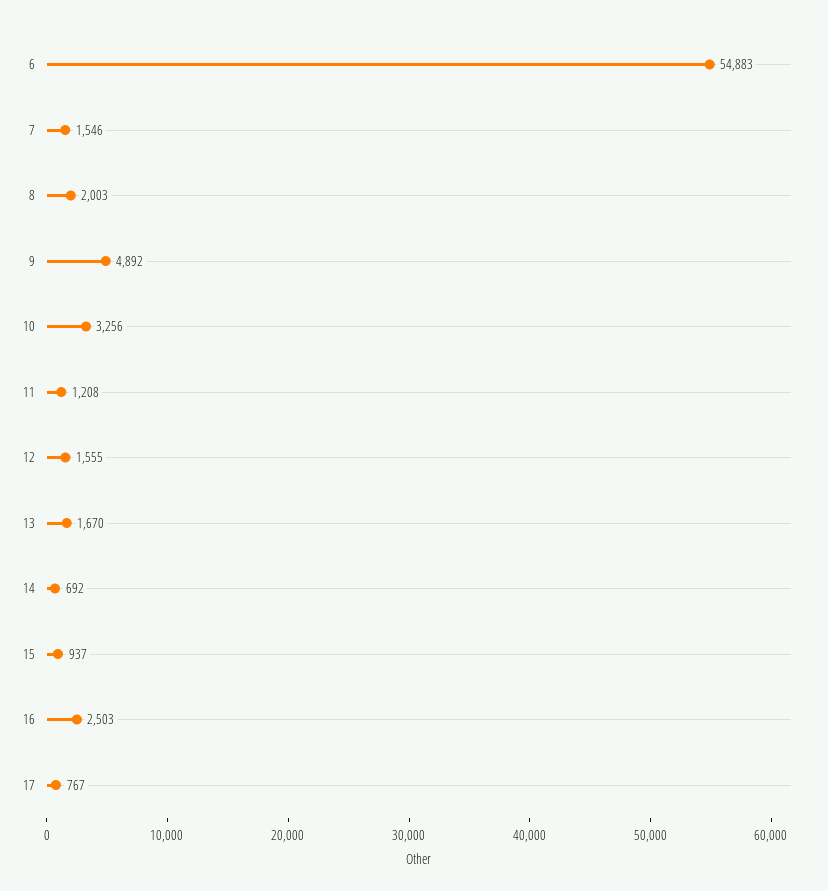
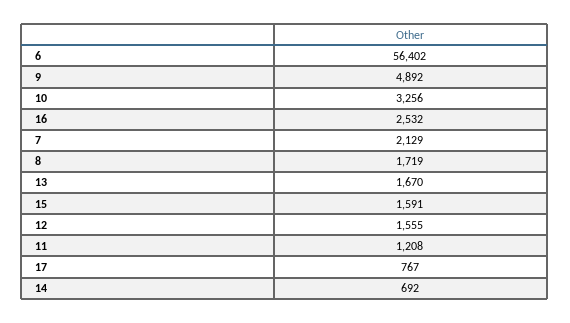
  {
-   "6": 54883,
+   "6": 56402,
-   "7": 1546,
+   "7": 2129,
-   "8": 2003,
+   "8": 1719,
    "9": 4892,
    "10": 3256,
    "11": 1208,
    "12": 1555,
    "13": 1670,
    "14": 692,
-   "15": 937,
+   "15": 1591,
-   "16": 2503,
+   "16": 2532,
    "17": 767
  }

